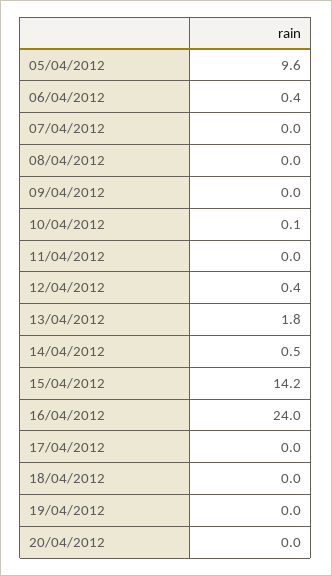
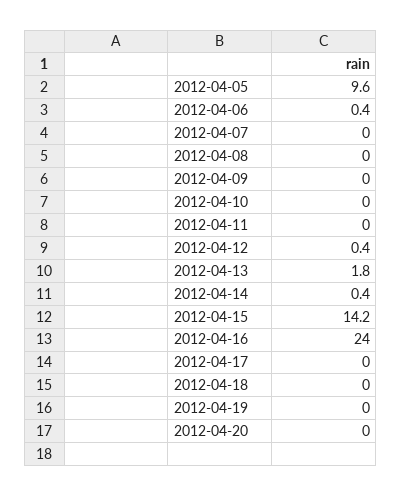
  {
    "05/04/2012": 9.6,
    "06/04/2012": 0.4,
    "07/04/2012": 0,
    "08/04/2012": 0,
    "09/04/2012": 0,
-   "10/04/2012": 0.1,
+   "10/04/2012": 0,
    "11/04/2012": 0,
    "12/04/2012": 0.4,
    "13/04/2012": 1.8,
-   "14/04/2012": 0.5,
+   "14/04/2012": 0.4,
    "15/04/2012": 14.2,
    "16/04/2012": 24,
    "17/04/2012": 0,
    "18/04/2012": 0,
    "19/04/2012": 0,
    "20/04/2012": 0
  }

